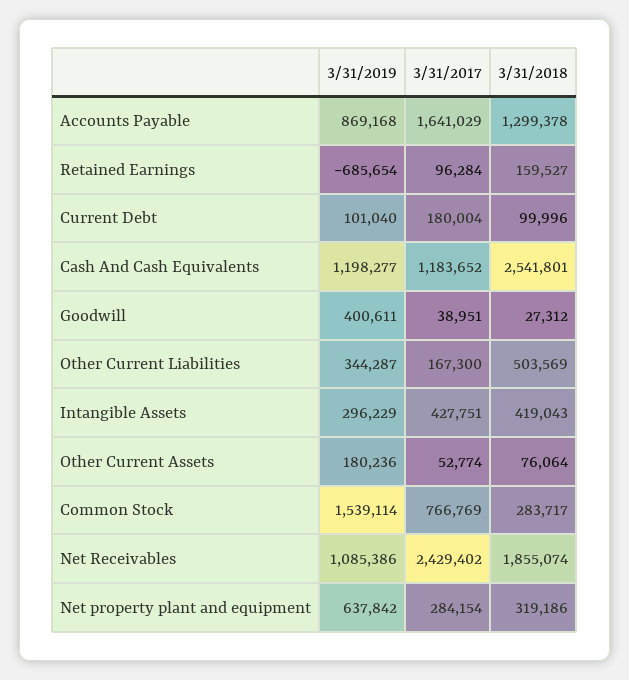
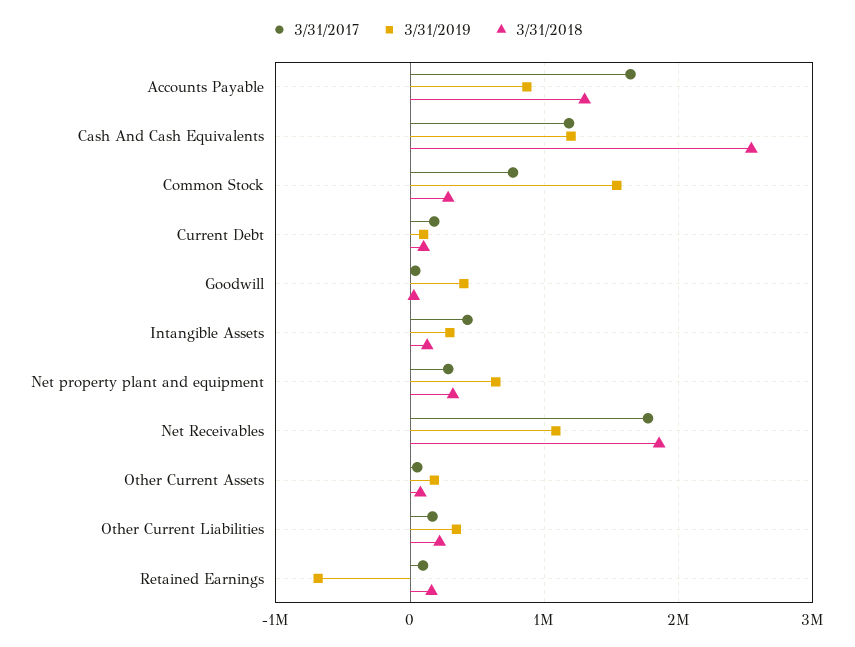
  {
    "3/31/2019": {
      "Accounts Payable": 869168,
      "Retained Earnings": -685654,
      "Current Debt": 101040,
      "Cash And Cash Equivalents": 1198277,
      "Goodwill": 400611,
      "Other Current Liabilities": 344287,
      "Intangible Assets": 296229,
      "Other Current Assets": 180236,
      "Common Stock": 1539114,
      "Net Receivables": 1085386,
      "Net property plant and equipment": 637842
    },
    "3/31/2017": {
      "Accounts Payable": 1641029,
      "Retained Earnings": 96284,
      "Current Debt": 180004,
      "Cash And Cash Equivalents": 1183652,
      "Goodwill": 38951,
      "Other Current Liabilities": 167300,
      "Intangible Assets": 427751,
      "Other Current Assets": 52774,
      "Common Stock": 766769,
-     "Net Receivables": 2429402,
+     "Net Receivables": 1800000,
      "Net property plant and equipment": 284154
    },
    "3/31/2018": {
      "Accounts Payable": 1299378,
      "Retained Earnings": 159527,
      "Current Debt": 99996,
      "Cash And Cash Equivalents": 2541801,
      "Goodwill": 27312,
-     "Other Current Liabilities": 503569,
+     "Other Current Liabilities": 200000,
-     "Intangible Assets": 419043,
+     "Intangible Assets": 100000,
      "Other Current Assets": 76064,
      "Common Stock": 283717,
      "Net Receivables": 1855074,
      "Net property plant and equipment": 319186
    }
  }

